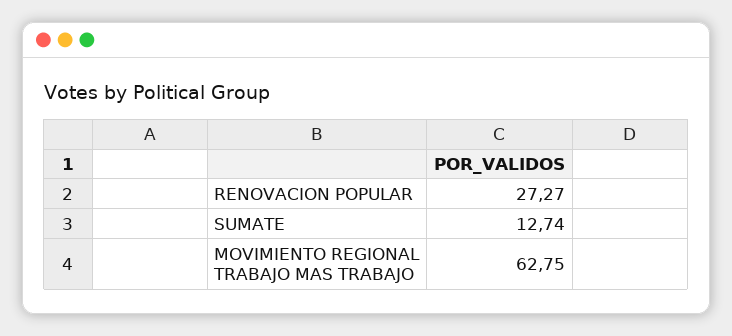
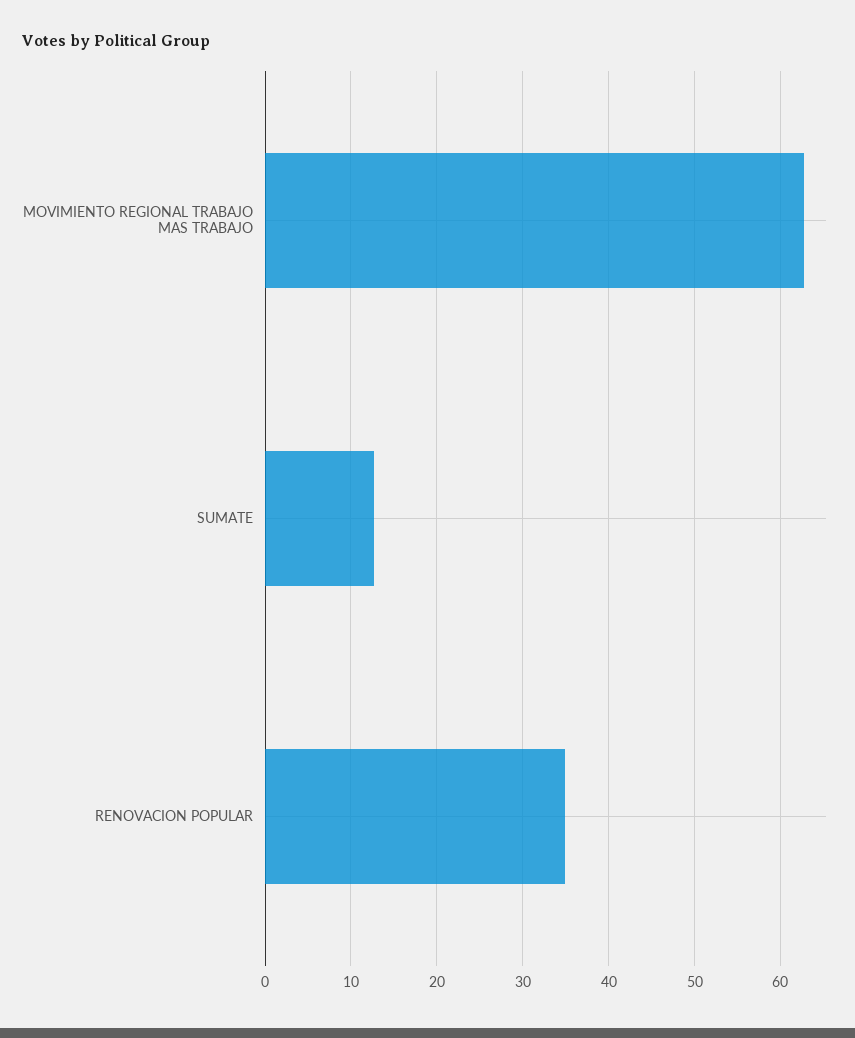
  {
-   "RENOVACION POPULAR": 27.27,
+   "RENOVACION POPULAR": 35,
    "SUMATE": 12.74,
    "MOVIMIENTO REGIONAL TRABAJO MAS TRABAJO": 62.75
  }

